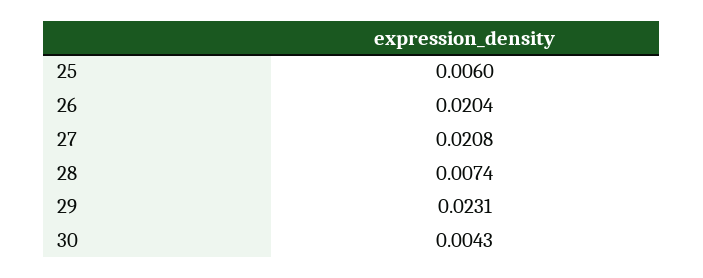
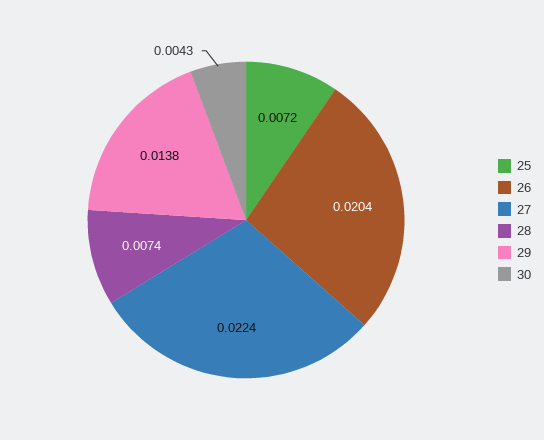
  {
-   "25": 0.006,
+   "25": 0.0072,
    "26": 0.0204,
-   "27": 0.0208,
+   "27": 0.0224,
    "28": 0.0074,
-   "29": 0.0231,
+   "29": 0.0138,
    "30": 0.0043
  }

